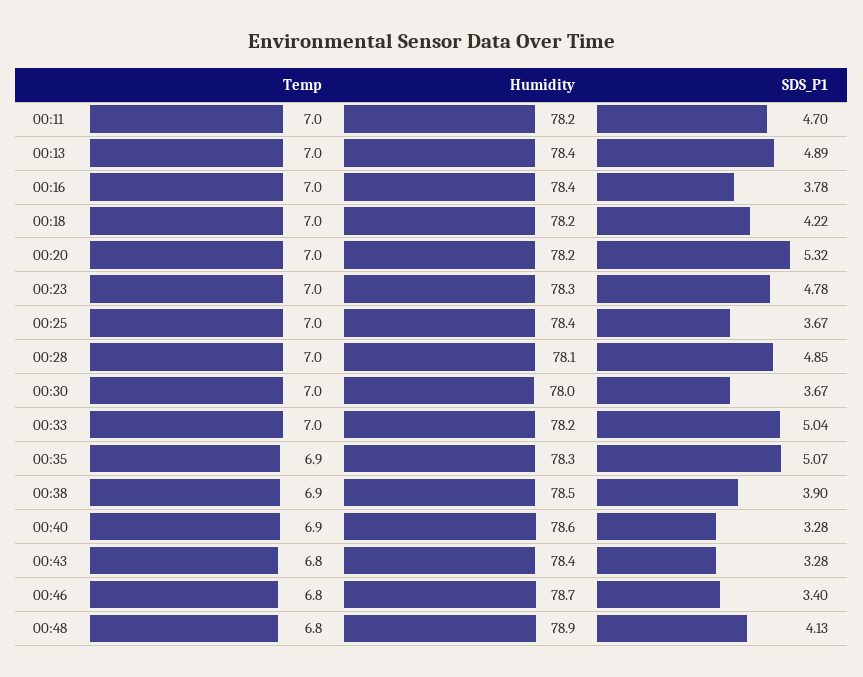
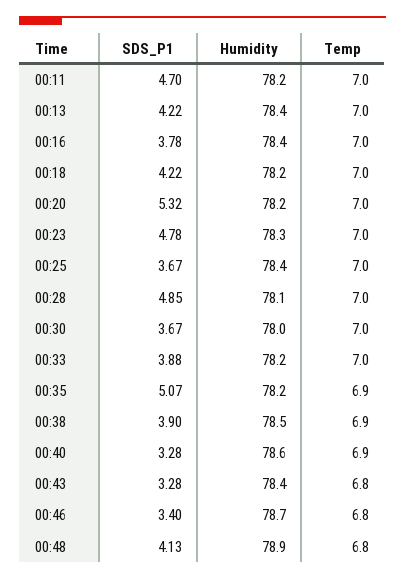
  {
    "Temp": {
      "00:11": 7,
      "00:13": 7,
      "00:16": 7,
      "00:18": 7,
      "00:20": 7,
      "00:23": 7,
      "00:25": 7,
      "00:28": 7,
      "00:30": 7,
      "00:33": 7,
      "00:35": 6.9,
      "00:38": 6.9,
      "00:40": 6.9,
      "00:43": 6.8,
      "00:46": 6.8,
      "00:48": 6.8
    },
    "Humidity": {
      "00:11": 78.2,
      "00:13": 78.4,
      "00:16": 78.4,
      "00:18": 78.2,
      "00:20": 78.2,
      "00:23": 78.3,
      "00:25": 78.4,
      "00:28": 78.1,
      "00:30": 78,
      "00:33": 78.2,
-     "00:35": 78.3,
+     "00:35": 78.2,
      "00:38": 78.5,
      "00:40": 78.6,
      "00:43": 78.4,
      "00:46": 78.7,
      "00:48": 78.9
    },
    "SDS_P1": {
      "00:11": 4.7,
-     "00:13": 4.89,
+     "00:13": 4.22,
      "00:16": 3.78,
      "00:18": 4.22,
      "00:20": 5.32,
      "00:23": 4.78,
      "00:25": 3.67,
      "00:28": 4.85,
      "00:30": 3.67,
-     "00:33": 5.04,
+     "00:33": 3.88,
      "00:35": 5.07,
      "00:38": 3.9,
      "00:40": 3.28,
      "00:43": 3.28,
      "00:46": 3.4,
      "00:48": 4.13
    }
  }

